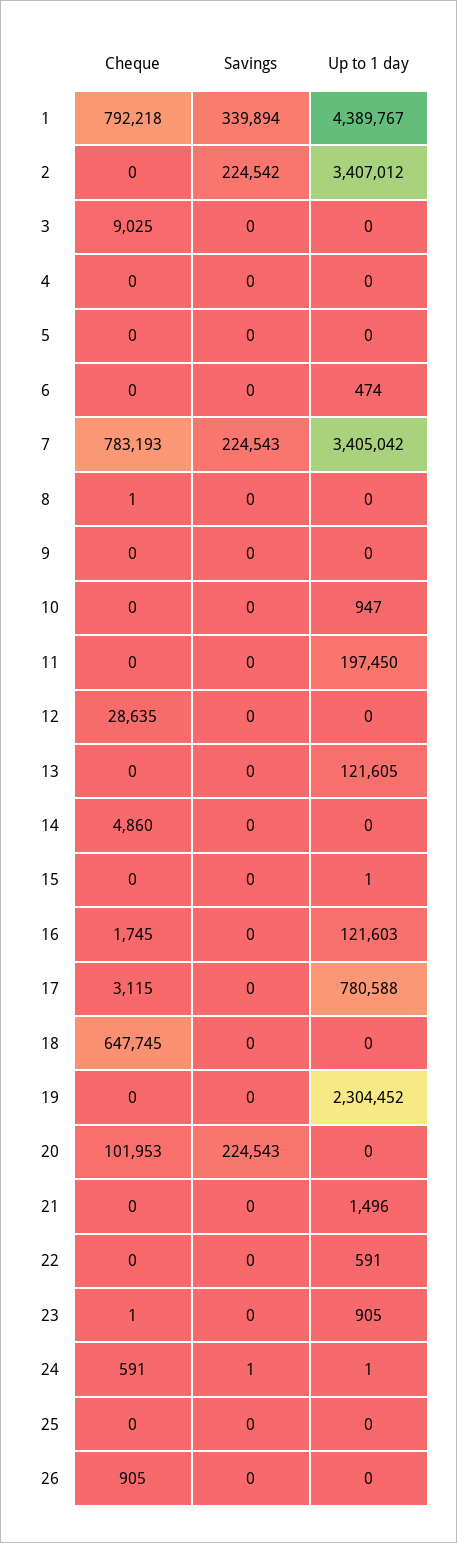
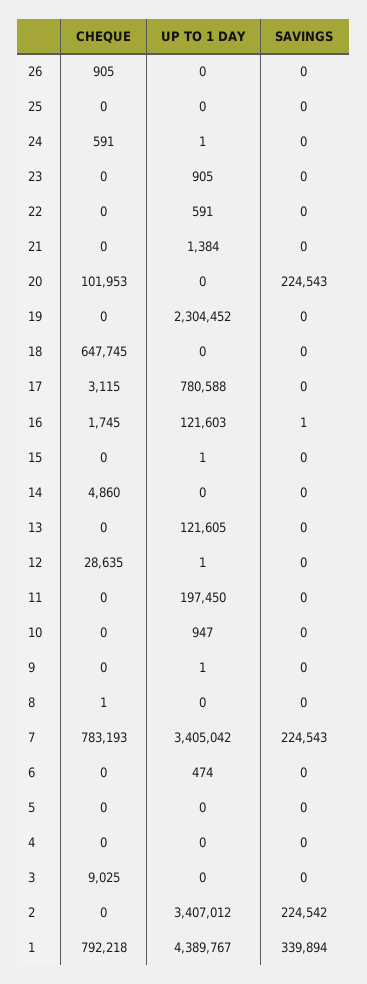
  {
    "Cheque": {
      "1": 792218,
      "2": 0,
      "3": 9025,
      "4": 0,
      "5": 0,
      "6": 0,
      "7": 783193,
      "8": 1,
      "9": 0,
      "10": 0,
      "11": 0,
      "12": 28635,
      "13": 0,
      "14": 4860,
      "15": 0,
      "16": 1745,
      "17": 3115,
      "18": 647745,
      "19": 0,
      "20": 101953,
      "21": 0,
      "22": 0,
-     "23": 1,
+     "23": 0,
      "24": 591,
      "25": 0,
      "26": 905
    },
    "Savings": {
      "1": 339894,
      "2": 224542,
      "3": 0,
      "4": 0,
      "5": 0,
      "6": 0,
      "7": 224543,
      "8": 0,
      "9": 0,
      "10": 0,
      "11": 0,
      "12": 0,
      "13": 0,
      "14": 0,
      "15": 0,
-     "16": 0,
+     "16": 1,
      "17": 0,
      "18": 0,
      "19": 0,
      "20": 224543,
      "21": 0,
      "22": 0,
      "23": 0,
-     "24": 1,
+     "24": 0,
      "25": 0,
      "26": 0
    },
    "Up to 1 day": {
      "1": 4389767,
      "2": 3407012,
      "3": 0,
      "4": 0,
      "5": 0,
      "6": 474,
      "7": 3405042,
      "8": 0,
-     "9": 0,
+     "9": 1,
      "10": 947,
      "11": 197450,
-     "12": 0,
+     "12": 1,
      "13": 121605,
      "14": 0,
      "15": 1,
      "16": 121603,
      "17": 780588,
      "18": 0,
      "19": 2304452,
      "20": 0,
-     "21": 1496,
+     "21": 1384,
      "22": 591,
      "23": 905,
      "24": 1,
      "25": 0,
      "26": 0
    }
  }

